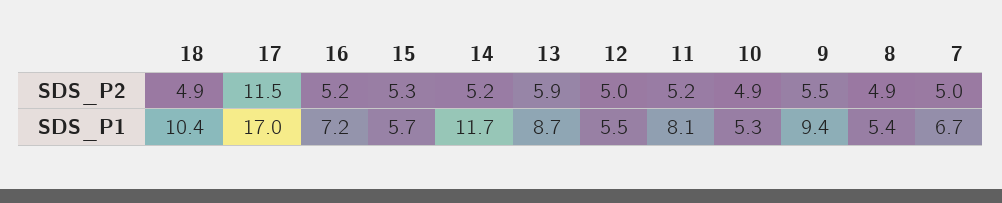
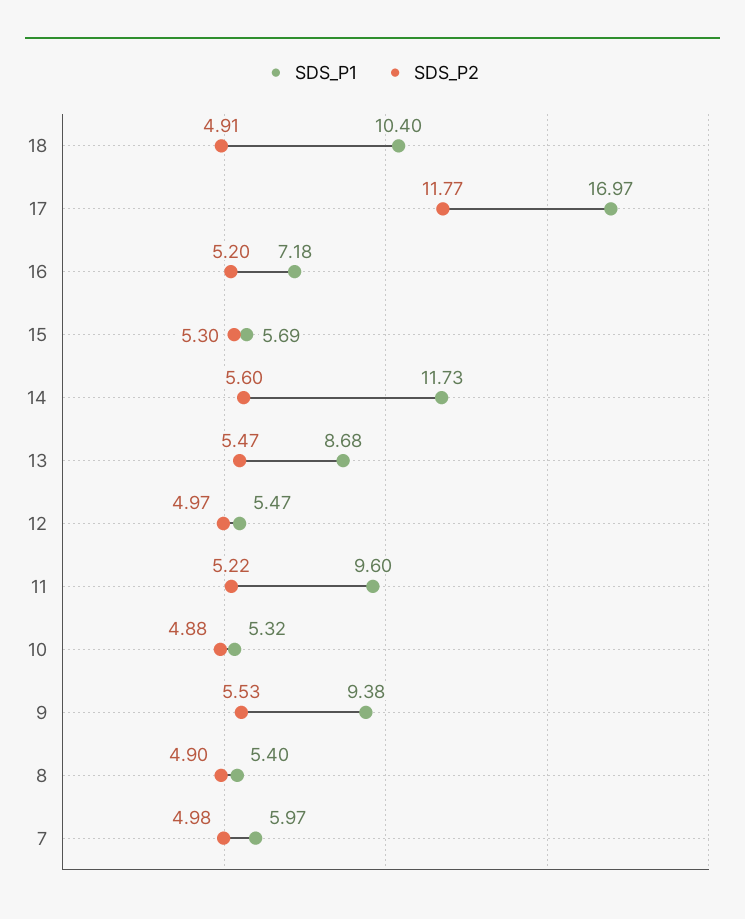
  {
    "SDS_P2": {
      "18": 4.91,
-     "17": 11.5,
+     "17": 11.77,
      "16": 5.2,
      "15": 5.3,
-     "14": 5.2,
+     "14": 5.6,
-     "13": 5.9,
+     "13": 5.47,
      "12": 4.97,
      "11": 5.22,
      "10": 4.88,
      "9": 5.53,
      "8": 4.9,
      "7": 4.98
    },
    "SDS_P1": {
      "18": 10.4,
      "17": 16.97,
      "16": 7.18,
      "15": 5.69,
      "14": 11.73,
      "13": 8.68,
      "12": 5.47,
-     "11": 8.1,
+     "11": 9.6,
      "10": 5.32,
      "9": 9.38,
      "8": 5.4,
-     "7": 6.7
+     "7": 5.97
    }
  }

